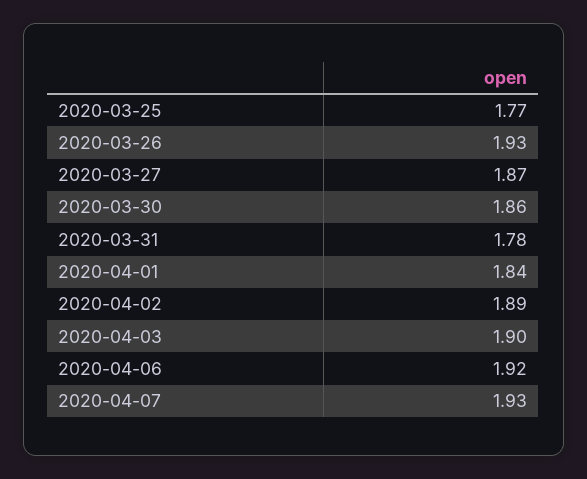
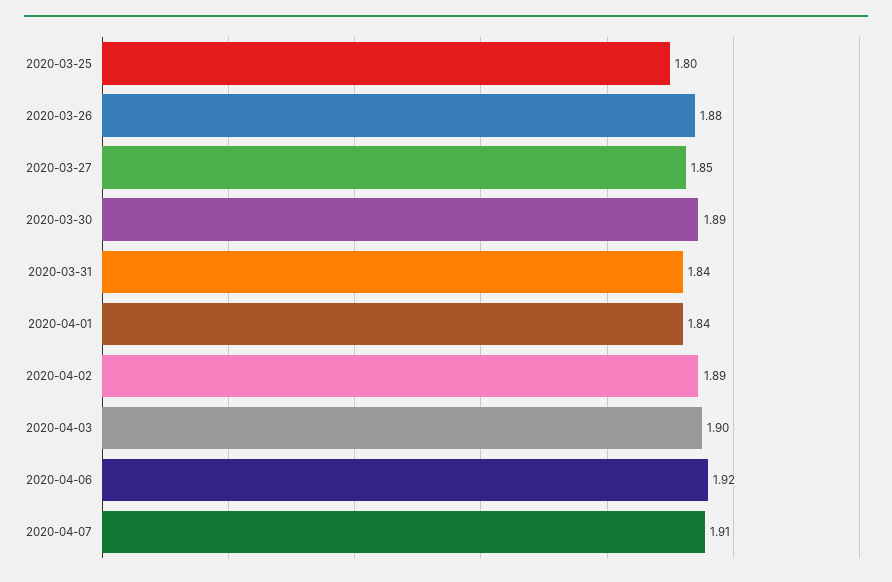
  {
-   "2020-03-25": 1.77,
+   "2020-03-25": 1.8,
-   "2020-03-26": 1.93,
+   "2020-03-26": 1.88,
-   "2020-03-27": 1.87,
+   "2020-03-27": 1.85,
-   "2020-03-30": 1.86,
+   "2020-03-30": 1.89,
-   "2020-03-31": 1.78,
+   "2020-03-31": 1.84,
    "2020-04-01": 1.84,
    "2020-04-02": 1.89,
    "2020-04-03": 1.9,
    "2020-04-06": 1.92,
-   "2020-04-07": 1.93
+   "2020-04-07": 1.91
  }

